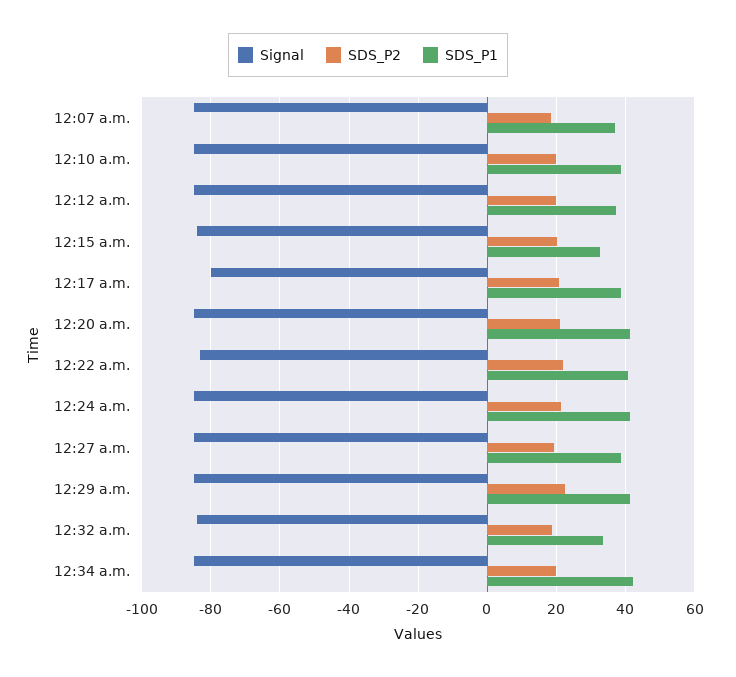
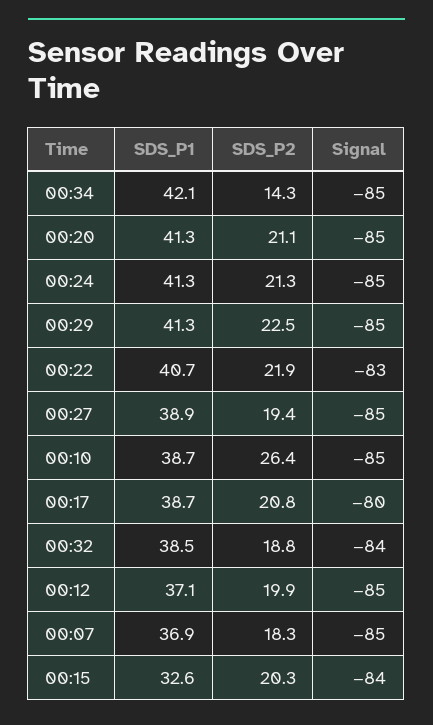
  {
    "Signal": {
      "12:07 a.m.": -85,
      "12:10 a.m.": -85,
      "12:12 a.m.": -85,
      "12:15 a.m.": -84,
      "12:17 a.m.": -80,
      "12:20 a.m.": -85,
      "12:22 a.m.": -83,
      "12:24 a.m.": -85,
      "12:27 a.m.": -85,
      "12:29 a.m.": -85,
      "12:32 a.m.": -84,
      "12:34 a.m.": -85
    },
    "SDS_P2": {
      "12:07 a.m.": 18.3,
-     "12:10 a.m.": 20,
+     "12:10 a.m.": 26.4,
      "12:12 a.m.": 19.9,
      "12:15 a.m.": 20.3,
      "12:17 a.m.": 20.8,
      "12:20 a.m.": 21.1,
      "12:22 a.m.": 21.9,
      "12:24 a.m.": 21.3,
      "12:27 a.m.": 19.4,
      "12:29 a.m.": 22.5,
      "12:32 a.m.": 18.8,
-     "12:34 a.m.": 20
+     "12:34 a.m.": 14.3
    },
    "SDS_P1": {
      "12:07 a.m.": 36.9,
      "12:10 a.m.": 38.7,
      "12:12 a.m.": 37.1,
      "12:15 a.m.": 32.6,
      "12:17 a.m.": 38.7,
      "12:20 a.m.": 41.3,
      "12:22 a.m.": 40.7,
      "12:24 a.m.": 41.3,
      "12:27 a.m.": 38.9,
      "12:29 a.m.": 41.3,
-     "12:32 a.m.": 34,
+     "12:32 a.m.": 38.5,
      "12:34 a.m.": 42.1
    }
  }

